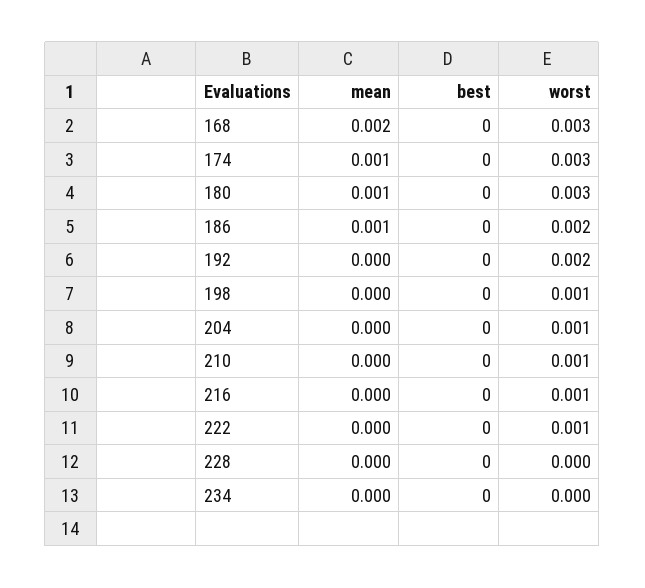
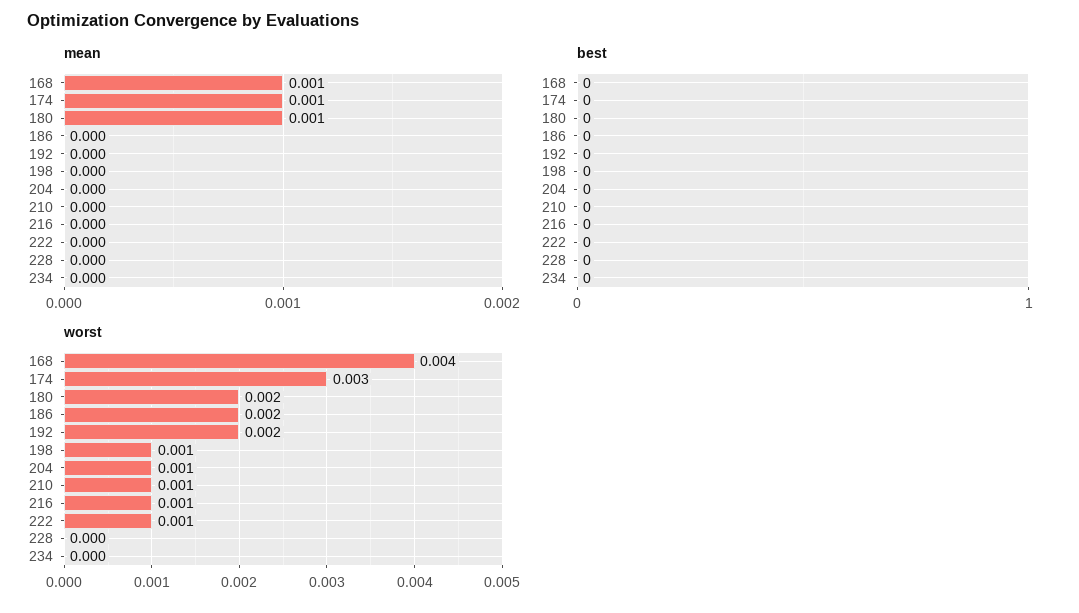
  {
    "mean": {
-     "168": 0.002,
+     "168": 0.001,
      "174": 0.001,
      "180": 0.001,
-     "186": 0.001,
+     "186": 0,
      "192": 0,
      "198": 0,
      "204": 0,
      "210": 0,
      "216": 0,
      "222": 0,
      "228": 0,
      "234": 0
    },
    "best": {
      "168": 0,
      "174": 0,
      "180": 0,
      "186": 0,
      "192": 0,
      "198": 0,
      "204": 0,
      "210": 0,
      "216": 0,
      "222": 0,
      "228": 0,
      "234": 0
    },
    "worst": {
-     "168": 0.003,
+     "168": 0.004,
      "174": 0.003,
-     "180": 0.003,
+     "180": 0.002,
      "186": 0.002,
      "192": 0.002,
      "198": 0.001,
      "204": 0.001,
      "210": 0.001,
      "216": 0.001,
      "222": 0.001,
      "228": 0,
      "234": 0
    }
  }

